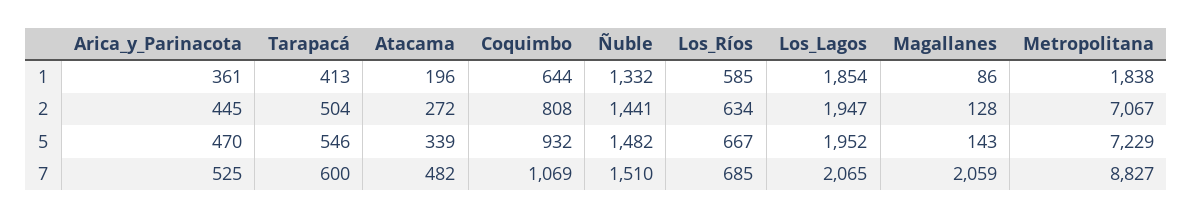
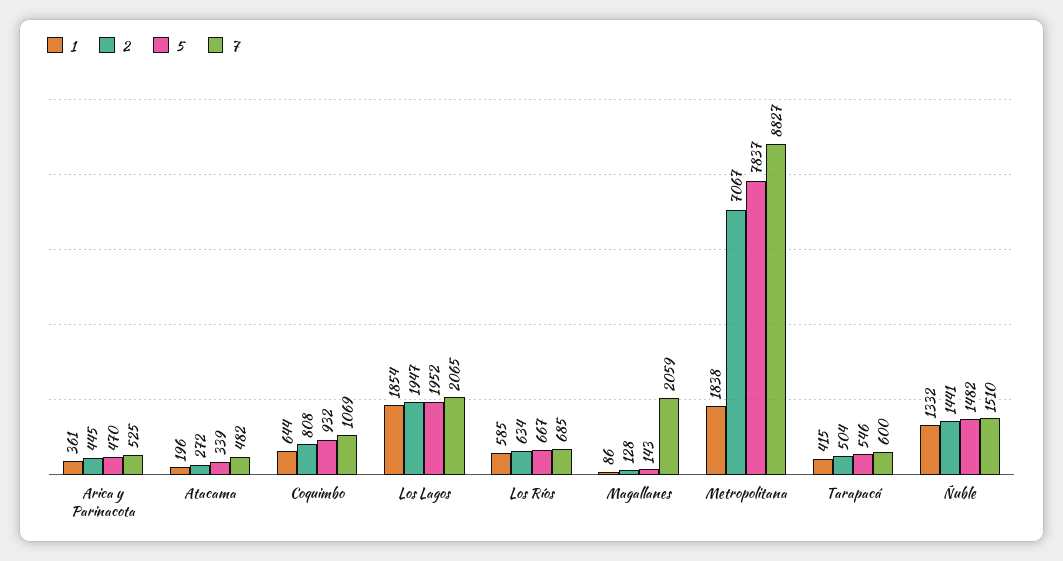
  {
    "1": {
      "Arica_y_Parinacota": 361,
-     "Tarapacá": 413,
+     "Tarapacá": 415,
      "Atacama": 196,
      "Coquimbo": 644,
      "Ñuble": 1332,
      "Los_Ríos": 585,
      "Los_Lagos": 1854,
      "Magallanes": 86,
      "Metropolitana": 1838
    },
    "2": {
      "Arica_y_Parinacota": 445,
      "Tarapacá": 504,
      "Atacama": 272,
      "Coquimbo": 808,
      "Ñuble": 1441,
      "Los_Ríos": 634,
      "Los_Lagos": 1947,
      "Magallanes": 128,
      "Metropolitana": 7067
    },
    "5": {
      "Arica_y_Parinacota": 470,
      "Tarapacá": 546,
      "Atacama": 339,
      "Coquimbo": 932,
      "Ñuble": 1482,
      "Los_Ríos": 667,
      "Los_Lagos": 1952,
      "Magallanes": 143,
-     "Metropolitana": 7229
+     "Metropolitana": 7837
    },
    "7": {
      "Arica_y_Parinacota": 525,
      "Tarapacá": 600,
      "Atacama": 482,
      "Coquimbo": 1069,
      "Ñuble": 1510,
      "Los_Ríos": 685,
      "Los_Lagos": 2065,
      "Magallanes": 2059,
      "Metropolitana": 8827
    }
  }

